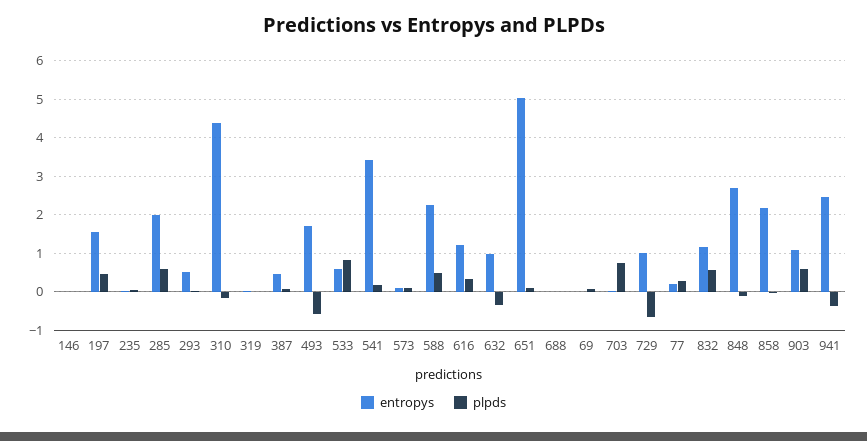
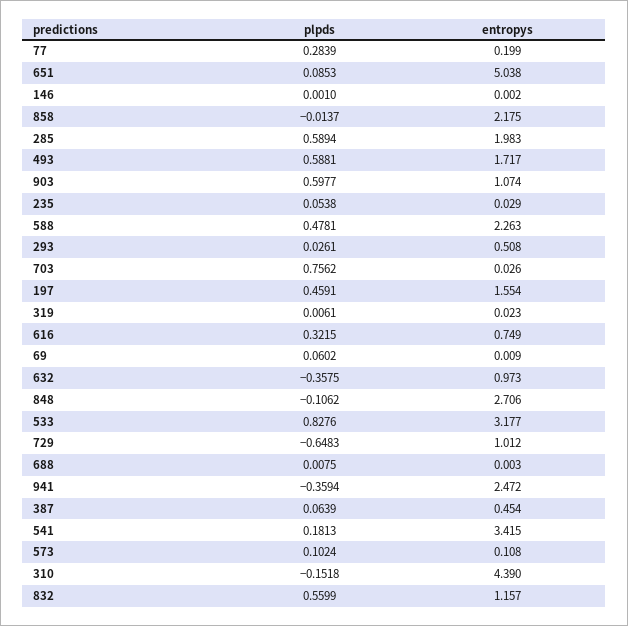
  {
    "entropys": {
      "146": 0.002,
      "197": 1.554,
      "235": 0.029,
      "285": 1.983,
      "293": 0.508,
      "310": 4.39,
      "319": 0.023,
      "387": 0.454,
      "493": 1.717,
-     "533": 0.6,
+     "533": 3.177,
      "541": 3.415,
      "573": 0.108,
      "588": 2.263,
-     "616": 1.2,
+     "616": 0.749,
      "632": 0.973,
      "651": 5.038,
      "688": 0.003,
      "69": 0.009,
      "703": 0.026,
      "729": 1.012,
      "77": 0.199,
      "832": 1.157,
      "848": 2.706,
      "858": 2.175,
      "903": 1.074,
      "941": 2.472
    },
    "plpds": {
      "146": 0.001,
      "197": 0.4591,
      "235": 0.0538,
      "285": 0.5894,
      "293": 0.0261,
      "310": -0.1518,
      "319": 0.0061,
      "387": 0.0639,
-     "493": -0.6,
+     "493": 0.5881,
      "533": 0.8276,
      "541": 0.1813,
      "573": 0.1024,
      "588": 0.4781,
      "616": 0.3215,
      "632": -0.3575,
      "651": 0.0853,
      "688": 0.0075,
      "69": 0.0602,
      "703": 0.7562,
      "729": -0.6483,
      "77": 0.2839,
      "832": 0.5599,
      "848": -0.1062,
      "858": -0.0137,
      "903": 0.5977,
      "941": -0.3594
    }
  }

